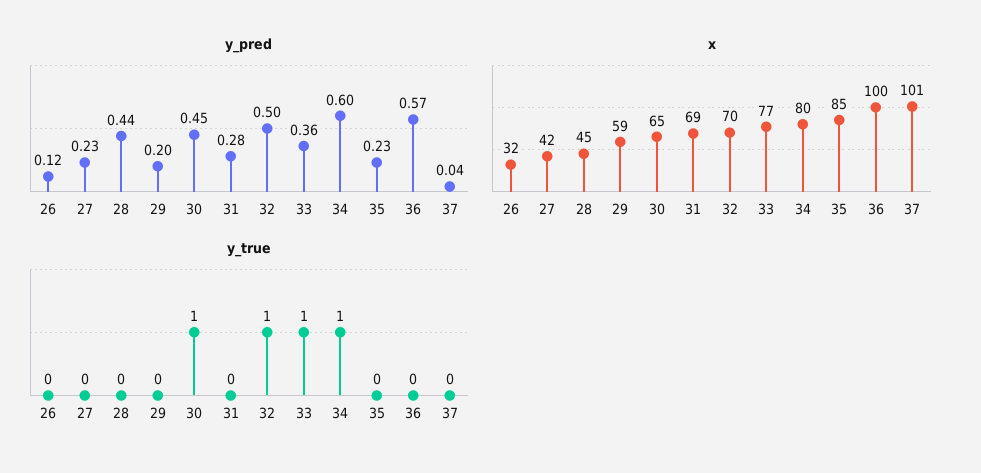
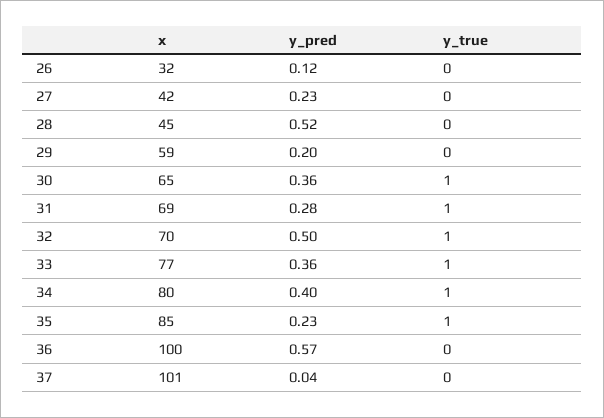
  {
    "y_pred": {
      "26": 0.12,
      "27": 0.23,
-     "28": 0.44,
+     "28": 0.52,
      "29": 0.2,
-     "30": 0.45,
+     "30": 0.36,
      "31": 0.28,
      "32": 0.5,
      "33": 0.36,
-     "34": 0.6,
+     "34": 0.4,
      "35": 0.23,
      "36": 0.57,
      "37": 0.04
    },
    "x": {
      "26": 32,
      "27": 42,
      "28": 45,
      "29": 59,
      "30": 65,
      "31": 69,
      "32": 70,
      "33": 77,
      "34": 80,
      "35": 85,
      "36": 100,
      "37": 101
    },
    "y_true": {
      "26": 0,
      "27": 0,
      "28": 0,
      "29": 0,
      "30": 1,
-     "31": 0,
+     "31": 1,
      "32": 1,
      "33": 1,
      "34": 1,
-     "35": 0,
+     "35": 1,
      "36": 0,
      "37": 0
    }
  }

